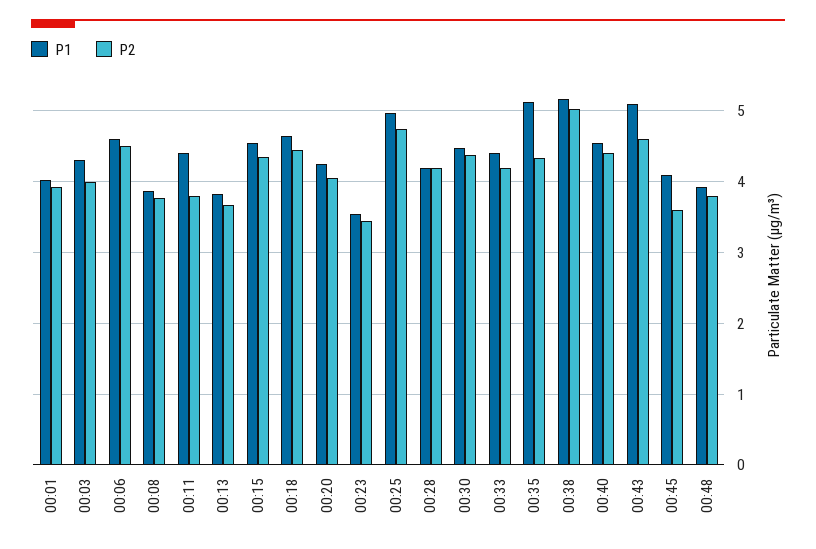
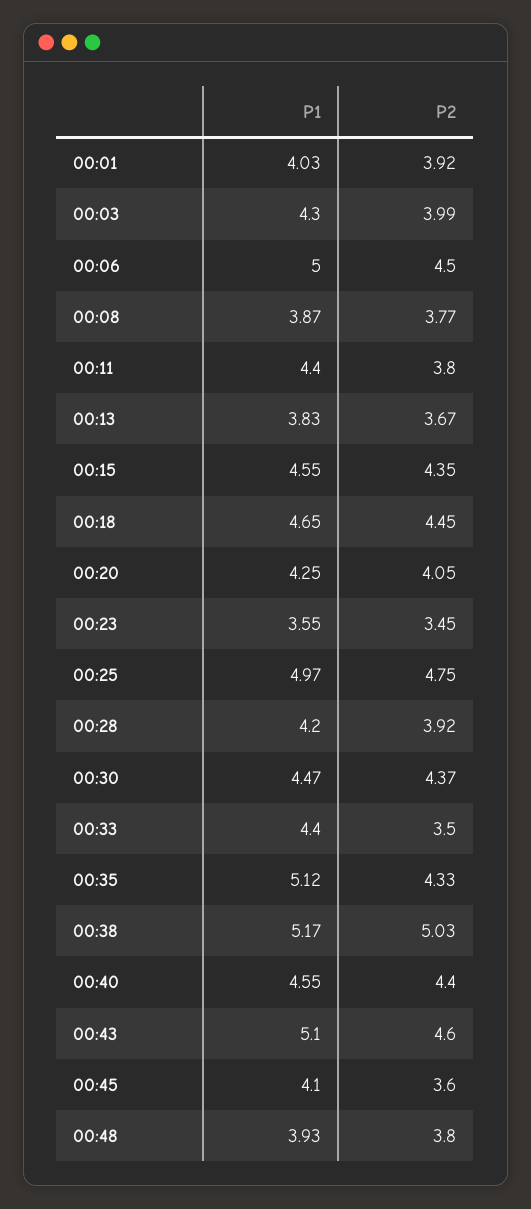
  {
    "P1": {
      "00:01": 4.03,
      "00:03": 4.3,
-     "00:06": 4.6,
+     "00:06": 5,
      "00:08": 3.87,
      "00:11": 4.4,
      "00:13": 3.83,
      "00:15": 4.55,
      "00:18": 4.65,
      "00:20": 4.25,
      "00:23": 3.55,
      "00:25": 4.97,
      "00:28": 4.2,
      "00:30": 4.47,
      "00:33": 4.4,
      "00:35": 5.12,
      "00:38": 5.17,
      "00:40": 4.55,
      "00:43": 5.1,
      "00:45": 4.1,
      "00:48": 3.93
    },
    "P2": {
      "00:01": 3.92,
      "00:03": 3.99,
      "00:06": 4.5,
      "00:08": 3.77,
      "00:11": 3.8,
      "00:13": 3.67,
      "00:15": 4.35,
      "00:18": 4.45,
      "00:20": 4.05,
      "00:23": 3.45,
      "00:25": 4.75,
-     "00:28": 4.2,
+     "00:28": 3.92,
      "00:30": 4.37,
-     "00:33": 4.2,
+     "00:33": 3.5,
      "00:35": 4.33,
      "00:38": 5.03,
      "00:40": 4.4,
      "00:43": 4.6,
      "00:45": 3.6,
      "00:48": 3.8
    }
  }

